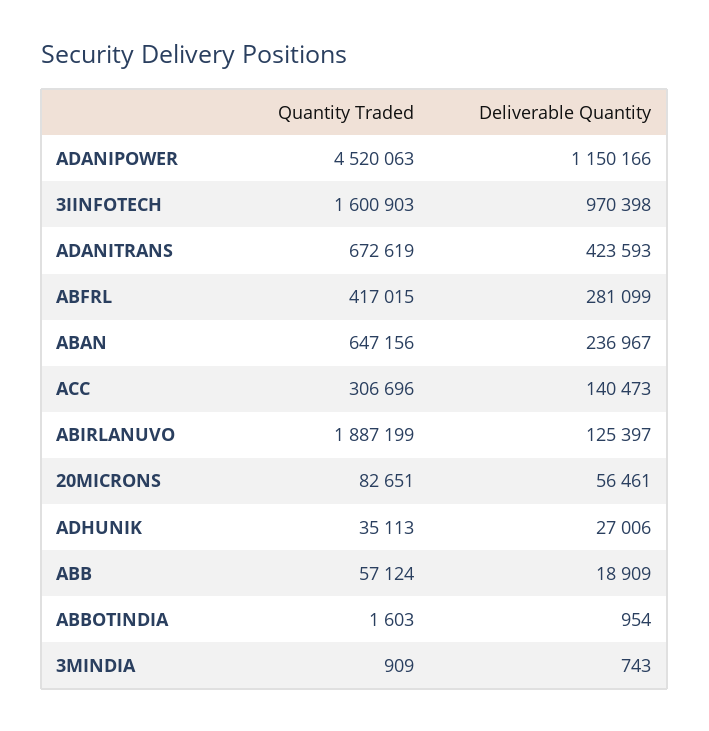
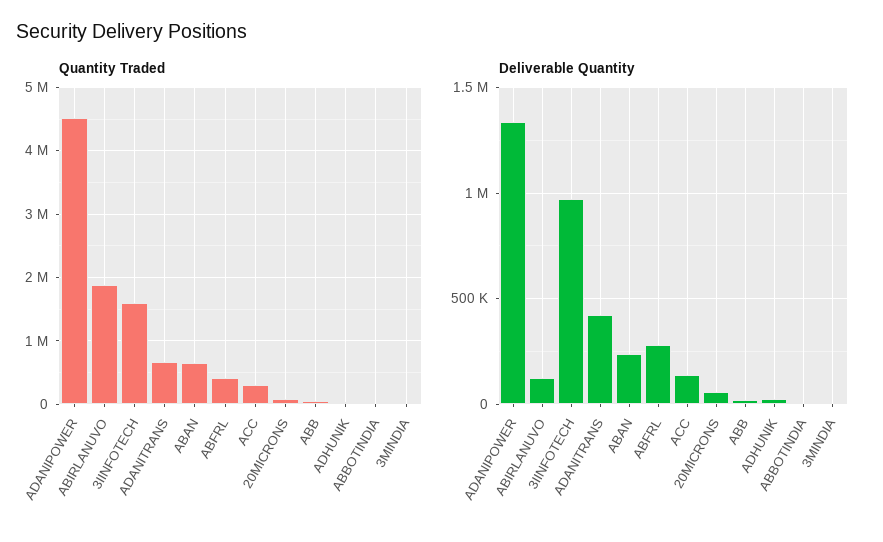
  {
    "Quantity Traded": {
      "ADANIPOWER": 4520063,
      "3IINFOTECH": 1600903,
      "ADANITRANS": 672619,
      "ABFRL": 417015,
      "ABAN": 647156,
      "ACC": 306696,
      "ABIRLANUVO": 1887199,
      "20MICRONS": 82651,
      "ADHUNIK": 35113,
      "ABB": 57124,
      "ABBOTINDIA": 1603,
      "3MINDIA": 909
    },
    "Deliverable Quantity": {
-     "ADANIPOWER": 1150166,
+     "ADANIPOWER": 1350000,
      "3IINFOTECH": 970398,
      "ADANITRANS": 423593,
      "ABFRL": 281099,
      "ABAN": 236967,
      "ACC": 140473,
      "ABIRLANUVO": 125397,
      "20MICRONS": 56461,
      "ADHUNIK": 27006,
      "ABB": 18909,
      "ABBOTINDIA": 954,
      "3MINDIA": 743
    }
  }

